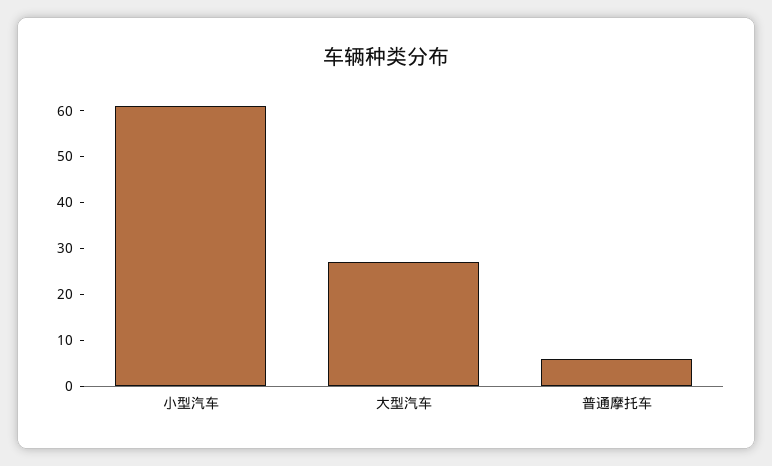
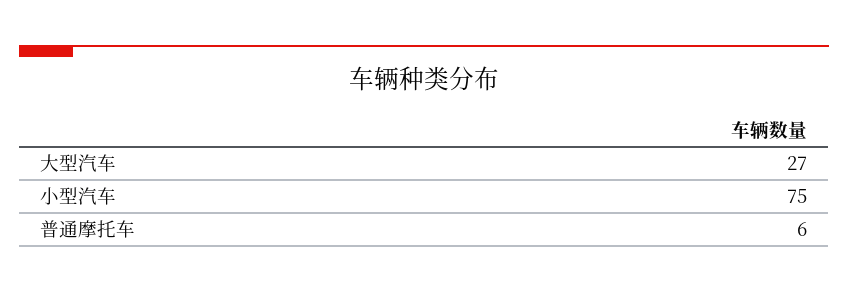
  {
-   "小型汽车": 60,
+   "小型汽车": 75,
    "大型汽车": 27,
    "普通摩托车": 6
  }

